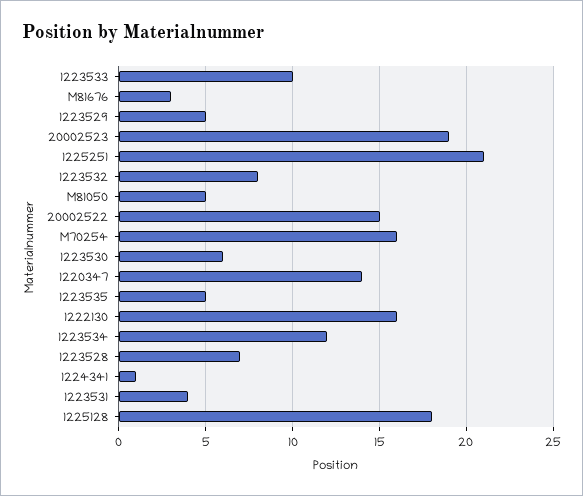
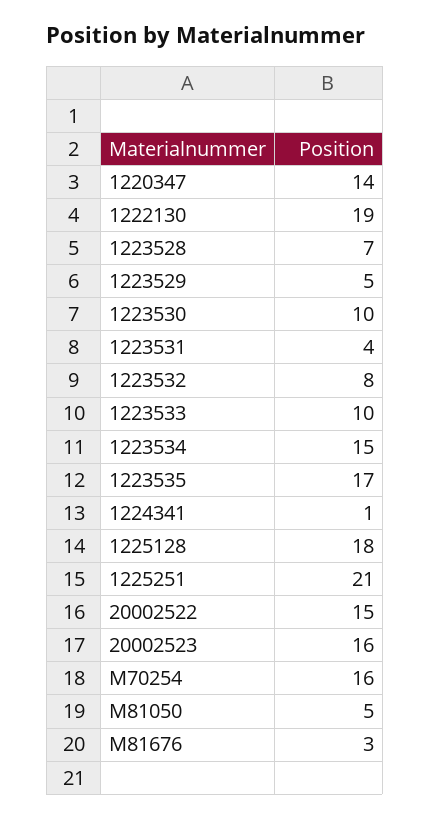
  {
    "1223533": 10,
    "M81676": 3,
    "1223529": 5,
-   "20002523": 19,
+   "20002523": 16,
    "1225251": 21,
    "1223532": 8,
    "M81050": 5,
    "20002522": 15,
    "M70254": 16,
-   "1223530": 6,
+   "1223530": 10,
    "1220347": 14,
-   "1223535": 5,
+   "1223535": 17,
-   "1222130": 16,
+   "1222130": 19,
-   "1223534": 12,
+   "1223534": 15,
    "1223528": 7,
    "1224341": 1,
    "1223531": 4,
    "1225128": 18
  }

